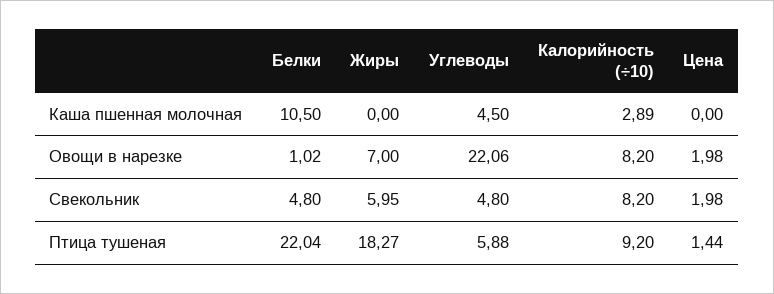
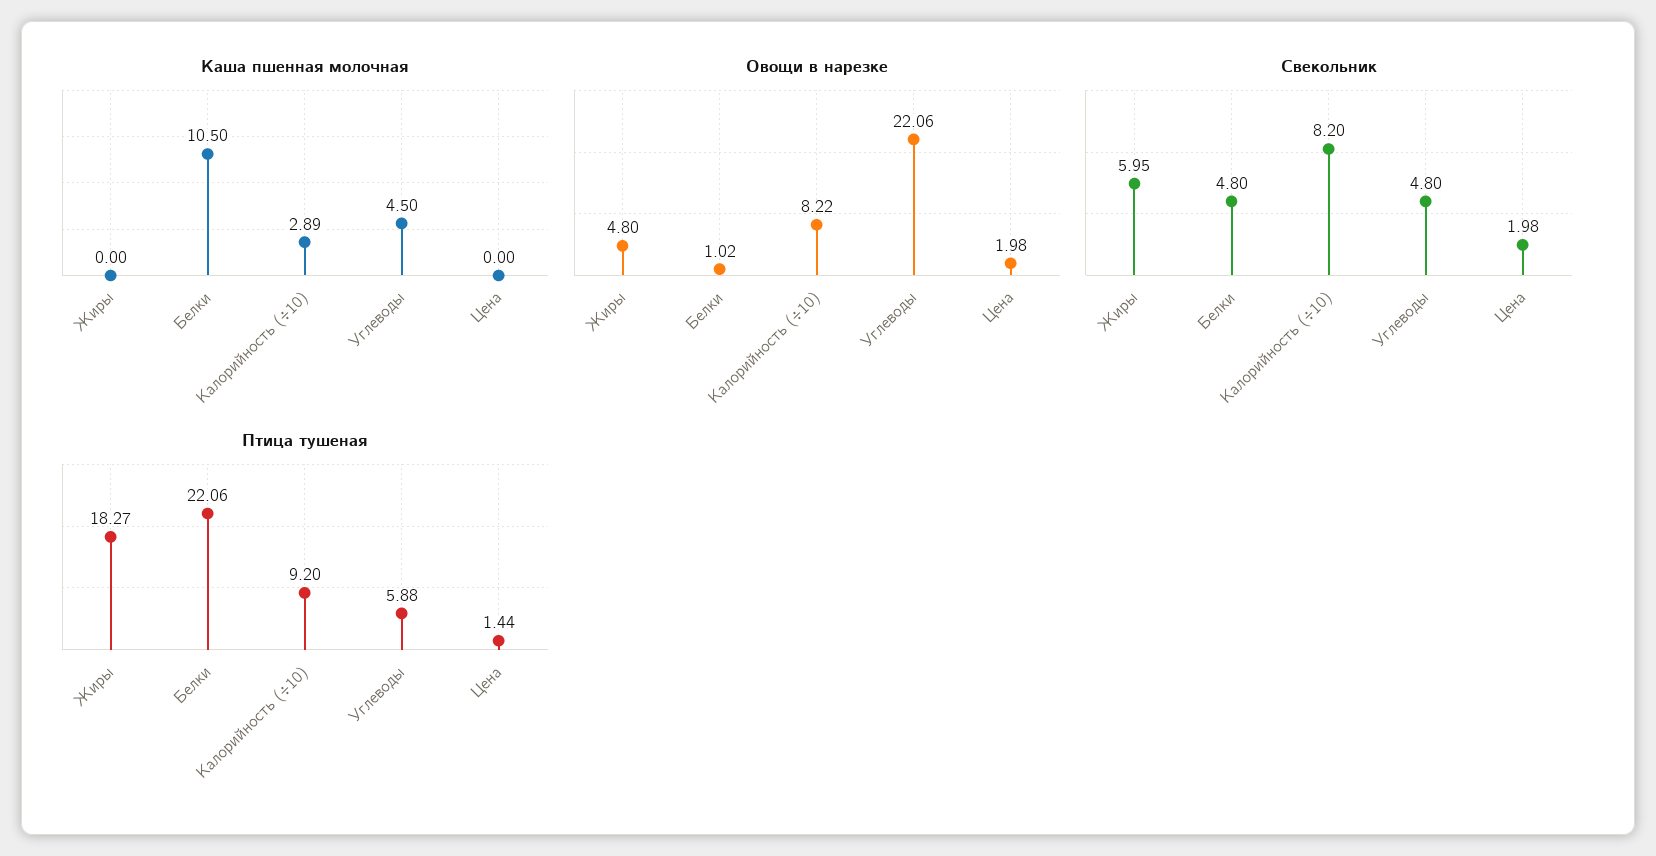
  {
    "Каша пшенная молочная": {
      "Белки": 10.5,
      "Жиры": 0,
      "Углеводы": 4.5,
      "Калорийность (÷10)": 2.89,
      "Цена": 0
    },
    "Овощи в нарезке": {
      "Белки": 1.02,
-     "Жиры": 7,
+     "Жиры": 4.8,
      "Углеводы": 22.06,
-     "Калорийность (÷10)": 8.2,
+     "Калорийность (÷10)": 8.22,
      "Цена": 1.98
    },
    "Свекольник": {
      "Белки": 4.8,
      "Жиры": 5.95,
      "Углеводы": 4.8,
      "Калорийность (÷10)": 8.2,
      "Цена": 1.98
    },
    "Птица тушеная": {
-     "Белки": 22.04,
+     "Белки": 22.06,
      "Жиры": 18.27,
      "Углеводы": 5.88,
      "Калорийность (÷10)": 9.2,
      "Цена": 1.44
    }
  }

